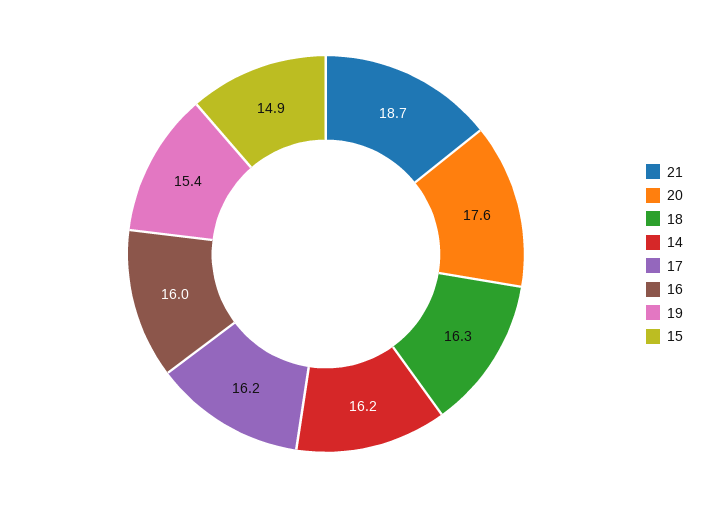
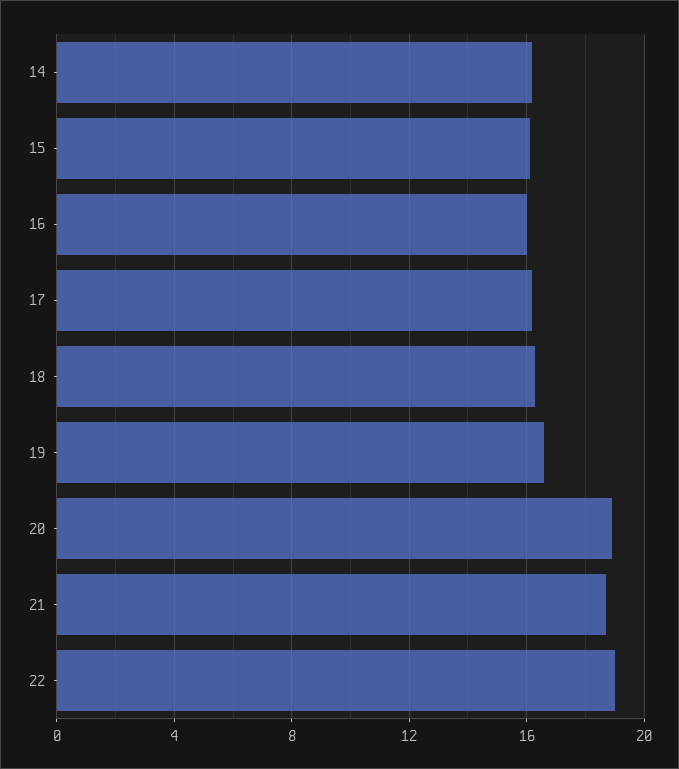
  {
    "21": 18.7,
-   "20": 17.6,
+   "20": 19,
    "18": 16.3,
    "14": 16.2,
    "17": 16.2,
    "16": 16,
-   "19": 15.4,
+   "19": 16.5,
-   "15": 14.9
+   "15": 16,
+   "22": 19
  }

